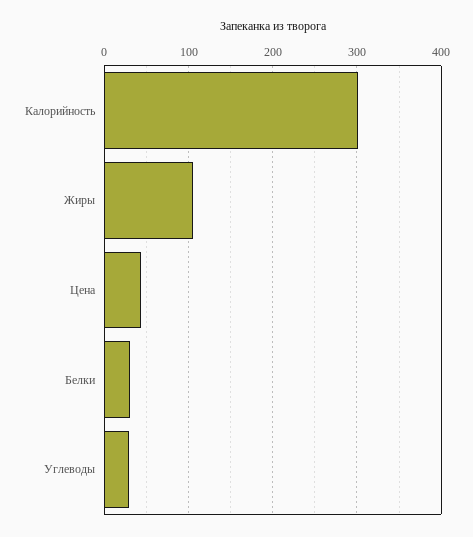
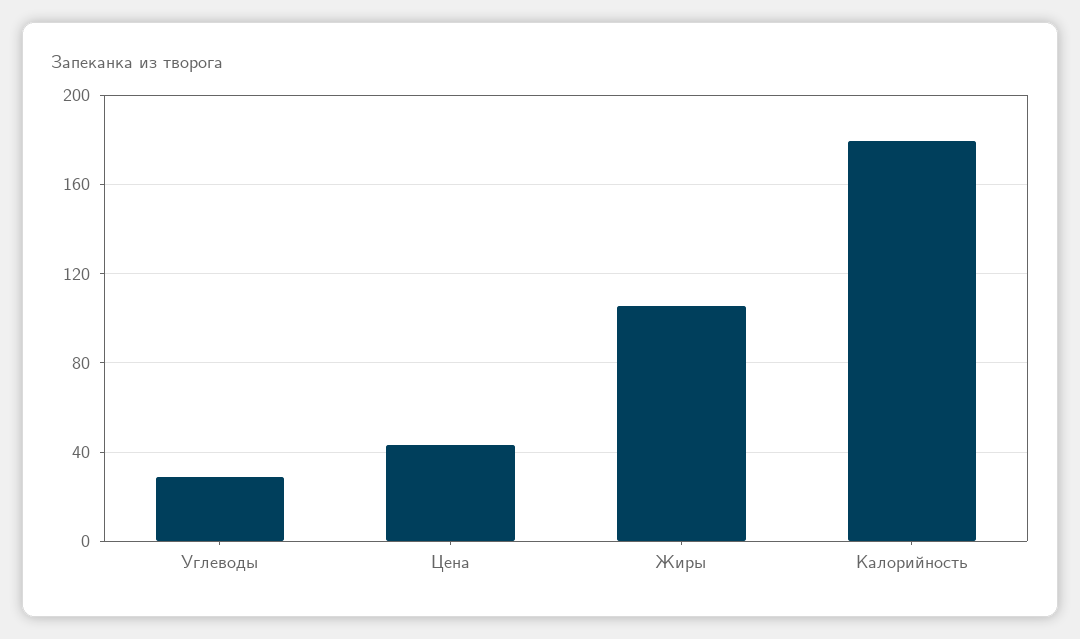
  {
-   "Калорийность": 300,
+   "Калорийность": 180,
    "Жиры": 105,
    "Цена": 45,
-   "Белки": 30,
    "Углеводы": 30
  }

